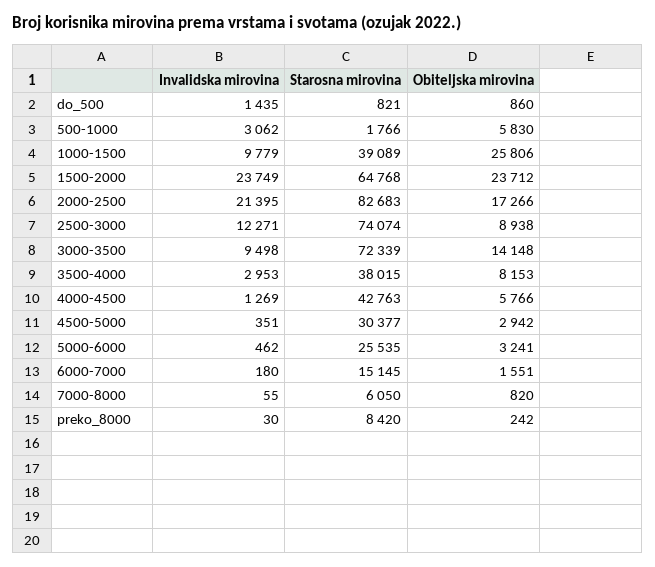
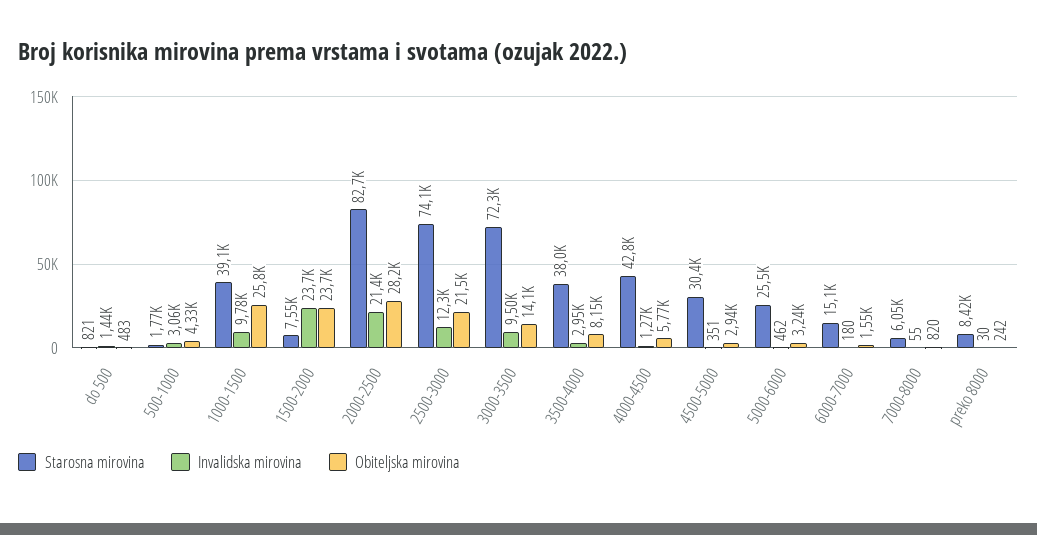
  {
    "Invalidska mirovina": {
      "do_500": 1435,
      "500-1000": 3062,
      "1000-1500": 9779,
      "1500-2000": 23749,
      "2000-2500": 21395,
      "2500-3000": 12271,
      "3000-3500": 9498,
      "3500-4000": 2953,
      "4000-4500": 1269,
      "4500-5000": 351,
      "5000-6000": 462,
      "6000-7000": 180,
      "7000-8000": 55,
      "preko_8000": 30
    },
    "Starosna mirovina": {
      "do_500": 821,
      "500-1000": 1766,
      "1000-1500": 39089,
-     "1500-2000": 64768,
+     "1500-2000": 7550,
      "2000-2500": 82683,
      "2500-3000": 74074,
      "3000-3500": 72339,
      "3500-4000": 38015,
      "4000-4500": 42763,
      "4500-5000": 30377,
      "5000-6000": 25535,
      "6000-7000": 15145,
      "7000-8000": 6050,
      "preko_8000": 8420
    },
    "Obiteljska mirovina": {
-     "do_500": 860,
+     "do_500": 483,
-     "500-1000": 5830,
+     "500-1000": 4330,
      "1000-1500": 25806,
      "1500-2000": 23712,
-     "2000-2500": 17266,
+     "2000-2500": 28200,
-     "2500-3000": 8938,
+     "2500-3000": 21500,
      "3000-3500": 14148,
      "3500-4000": 8153,
      "4000-4500": 5766,
      "4500-5000": 2942,
      "5000-6000": 3241,
      "6000-7000": 1551,
      "7000-8000": 820,
      "preko_8000": 242
    }
  }

